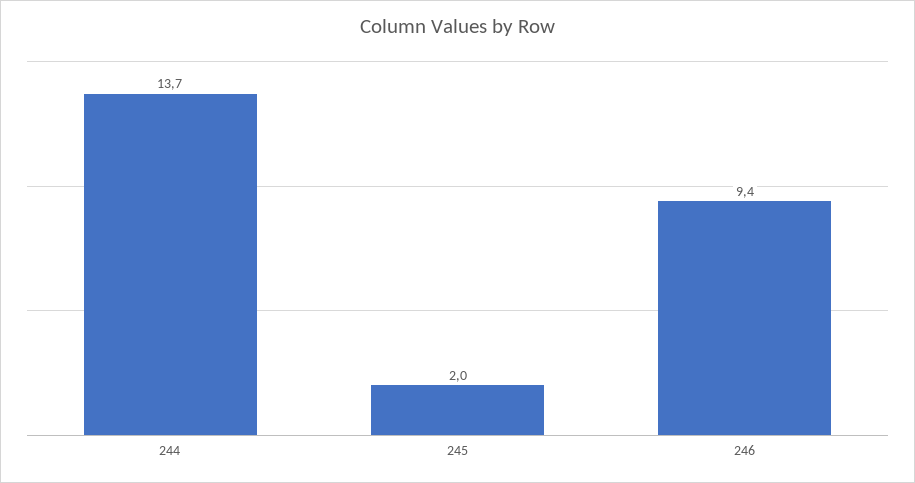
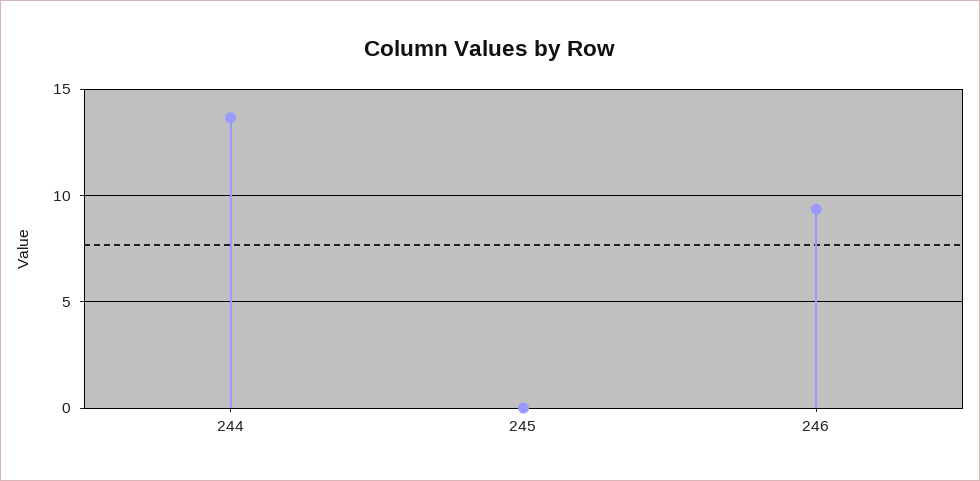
  {
    "244": 13.7,
-   "245": 2,
+   "245": 0,
    "246": 9.4
  }

